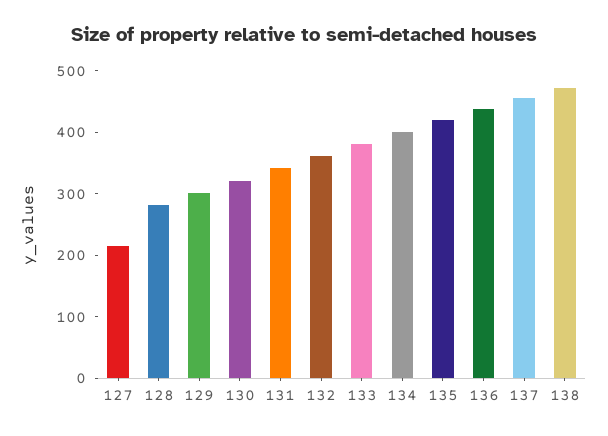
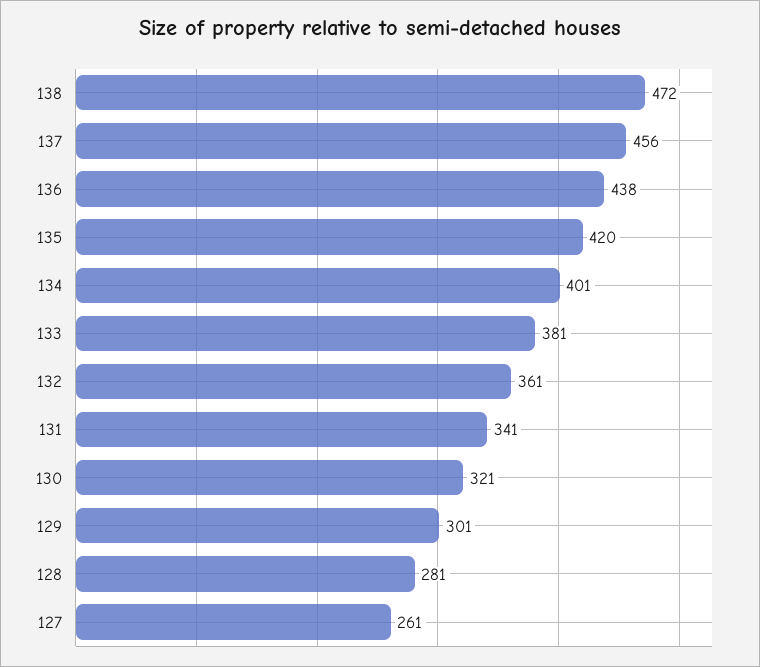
  {
-   "127": 220,
+   "127": 261,
    "128": 281,
    "129": 301,
    "130": 321,
    "131": 341,
    "132": 361,
    "133": 381,
    "134": 401,
    "135": 420,
    "136": 438,
    "137": 456,
    "138": 472
  }

